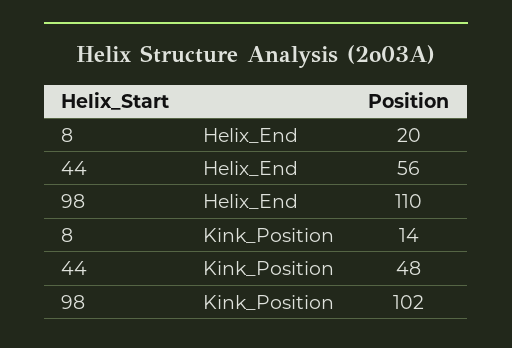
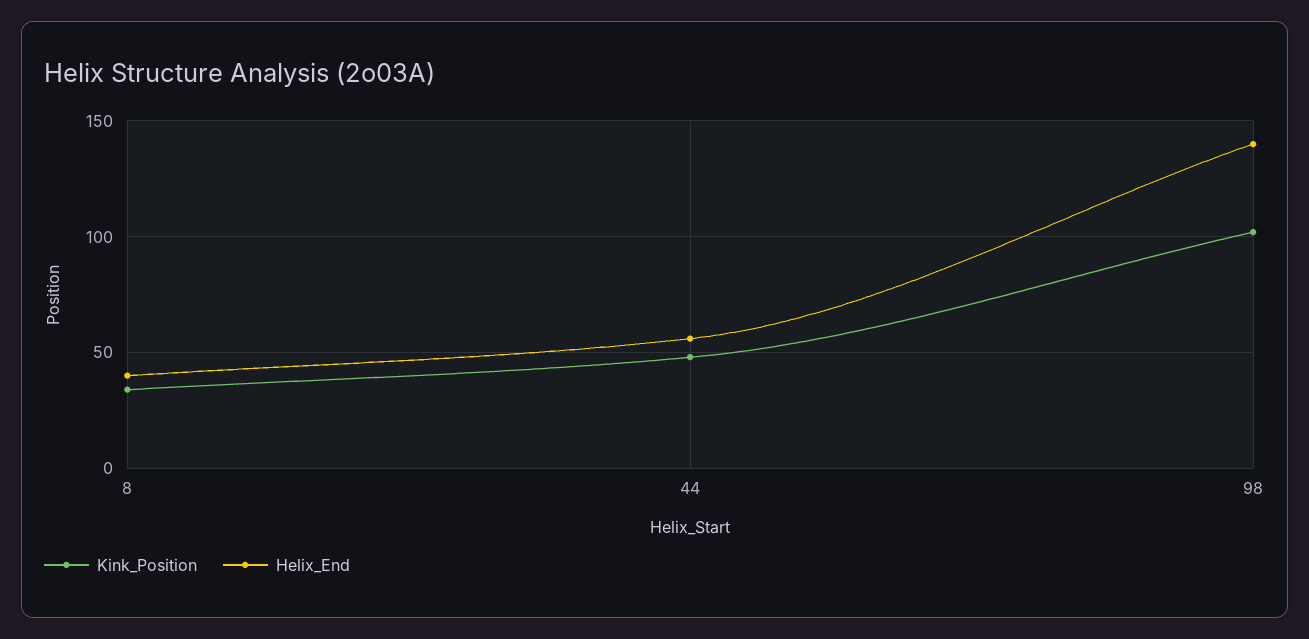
  {
    "Helix_End": {
-     "8": 20,
+     "8": 40,
      "44": 56,
-     "98": 110
+     "98": 140
    },
    "Kink_Position": {
-     "8": 14,
+     "8": 35,
      "44": 48,
      "98": 102
    }
  }

